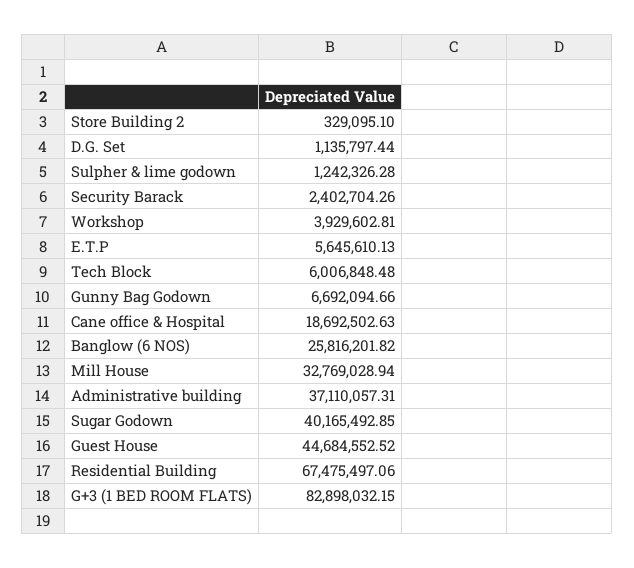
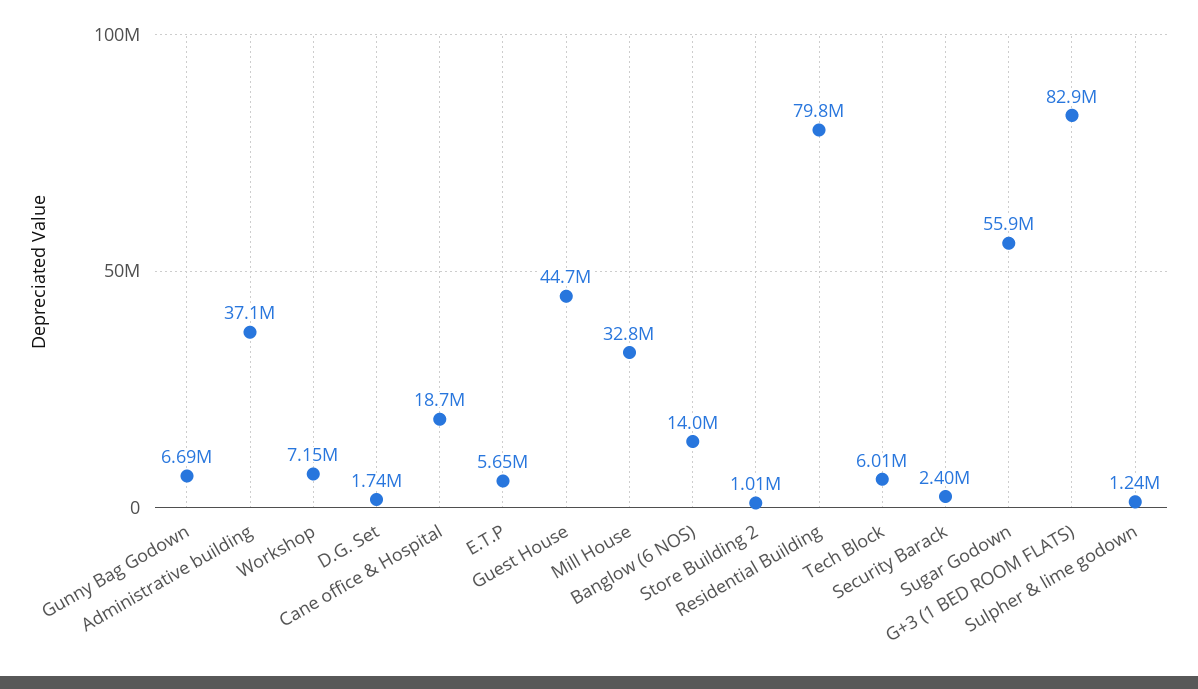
  {
-   "Store Building 2": 329095.1,
+   "Store Building 2": 1010000,
-   "D.G. Set": 1135797.44,
+   "D.G. Set": 1740000,
    "Sulpher & lime godown": 1242326.28,
    "Security Barack": 2402704.26,
-   "Workshop": 3929602.81,
+   "Workshop": 7150000,
    "E.T.P": 5645610.13,
    "Tech Block": 6006848.48,
    "Gunny Bag Godown": 6692094.66,
    "Cane office & Hospital": 18692502.63,
-   "Banglow (6 NOS)": 25816201.82,
+   "Banglow (6 NOS)": 14000000,
    "Mill House": 32769028.94,
    "Administrative building": 37110057.31,
-   "Sugar Godown": 40165492.85,
+   "Sugar Godown": 55900000,
    "Guest House": 44684552.52,
-   "Residential Building": 67475497.06,
+   "Residential Building": 79800000,
    "G+3 (1 BED ROOM FLATS)": 82898032.15
  }

